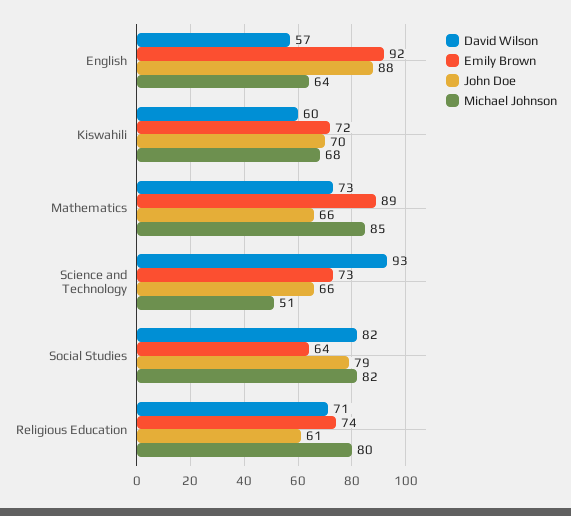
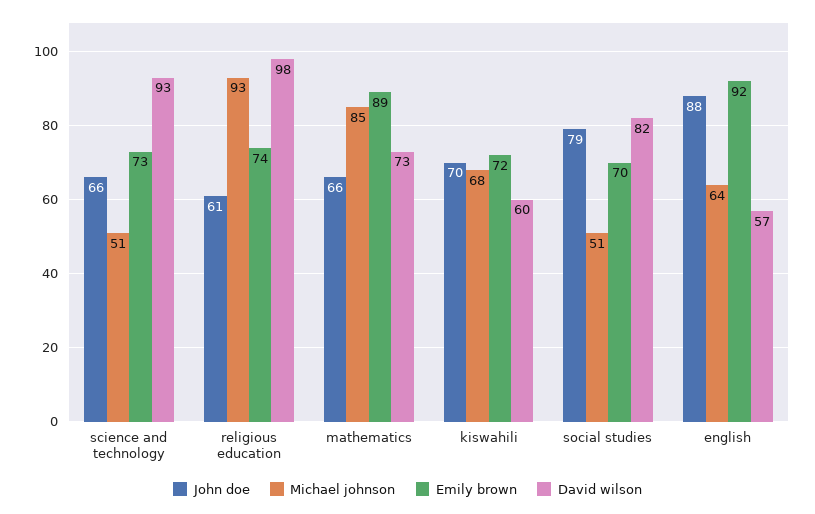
  {
    "David Wilson": {
      "English": 57,
      "Kiswahili": 60,
      "Mathematics": 73,
      "Science and Technology": 93,
      "Social Studies": 82,
-     "Religious Education": 71
+     "Religious Education": 98
    },
    "Emily Brown": {
      "English": 92,
      "Kiswahili": 72,
      "Mathematics": 89,
      "Science and Technology": 73,
-     "Social Studies": 64,
+     "Social Studies": 70,
      "Religious Education": 74
    },
    "John Doe": {
      "English": 88,
      "Kiswahili": 70,
      "Mathematics": 66,
      "Science and Technology": 66,
      "Social Studies": 79,
      "Religious Education": 61
    },
    "Michael Johnson": {
      "English": 64,
      "Kiswahili": 68,
      "Mathematics": 85,
      "Science and Technology": 51,
-     "Social Studies": 82,
+     "Social Studies": 51,
-     "Religious Education": 80
+     "Religious Education": 93
    }
  }

